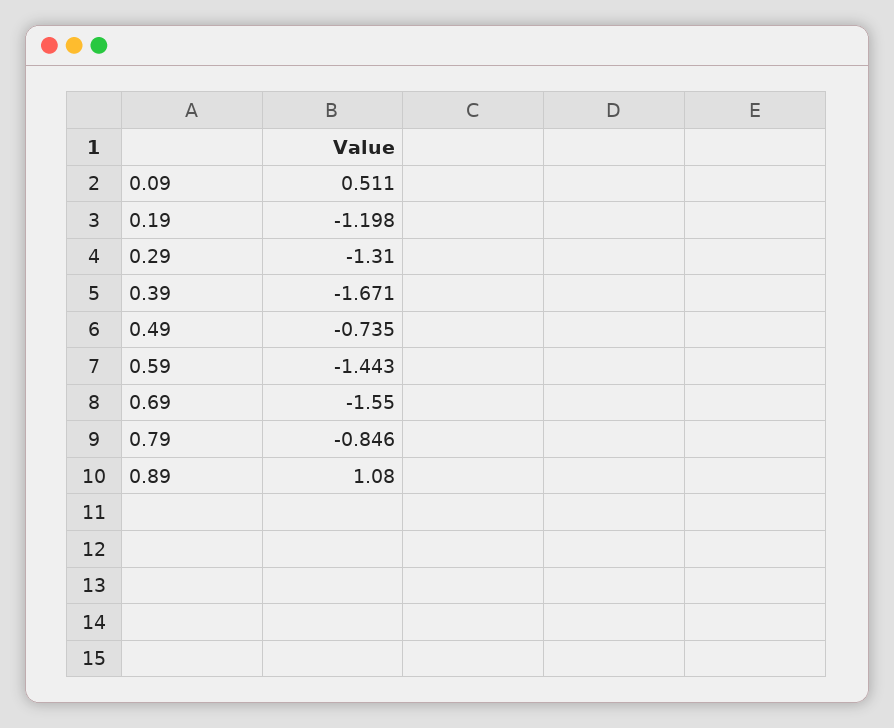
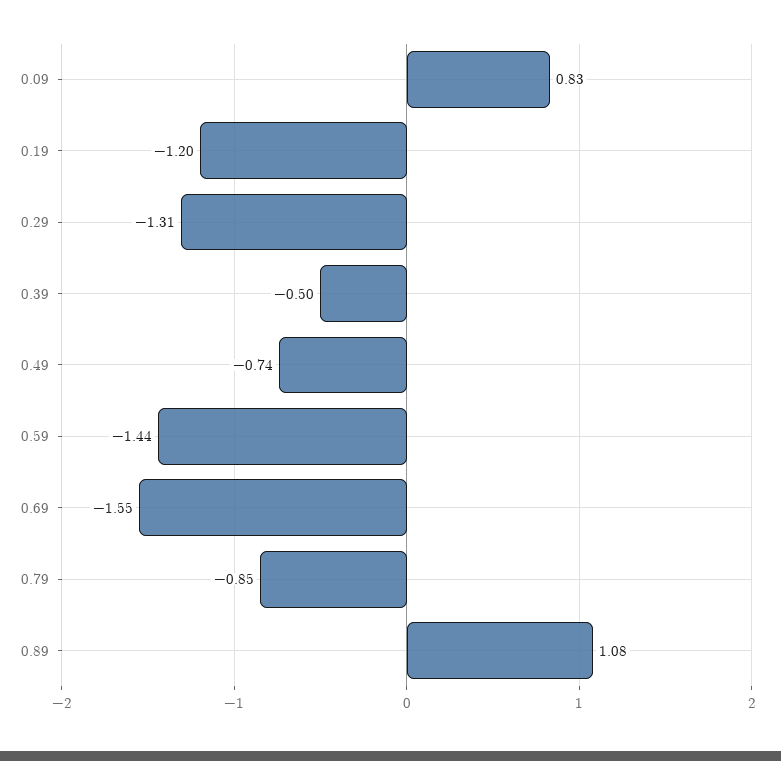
  {
-   "0.09": 0.511,
+   "0.09": 0.83,
    "0.19": -1.198,
    "0.29": -1.31,
-   "0.39": -1.671,
+   "0.39": -0.5,
    "0.49": -0.735,
    "0.59": -1.443,
    "0.69": -1.55,
    "0.79": -0.846,
    "0.89": 1.08
  }

